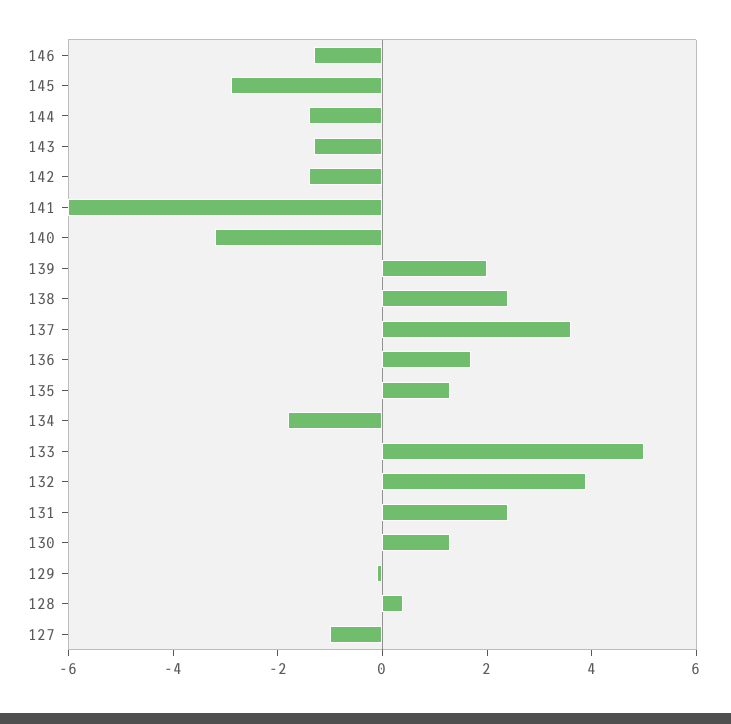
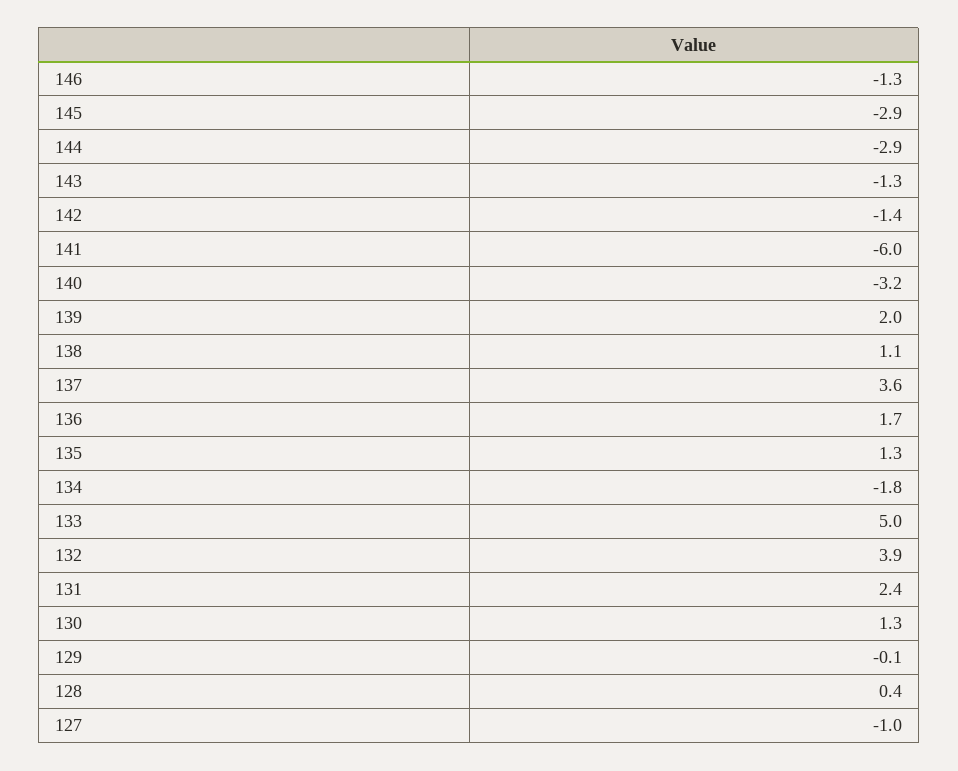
  {
    "146": -1.3,
    "145": -2.9,
-   "144": -1.5,
+   "144": -2.9,
    "143": -1.3,
    "142": -1.4,
    "141": -6,
    "140": -3.2,
    "139": 2,
-   "138": 2.5,
+   "138": 1.1,
    "137": 3.6,
    "136": 1.7,
    "135": 1.3,
    "134": -1.8,
    "133": 5,
    "132": 3.9,
    "131": 2.4,
    "130": 1.3,
    "129": -0.1,
    "128": 0.4,
    "127": -1
  }

